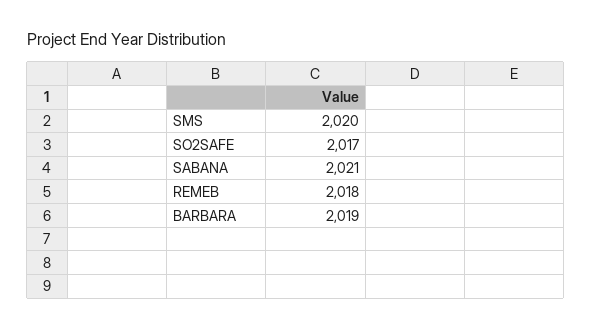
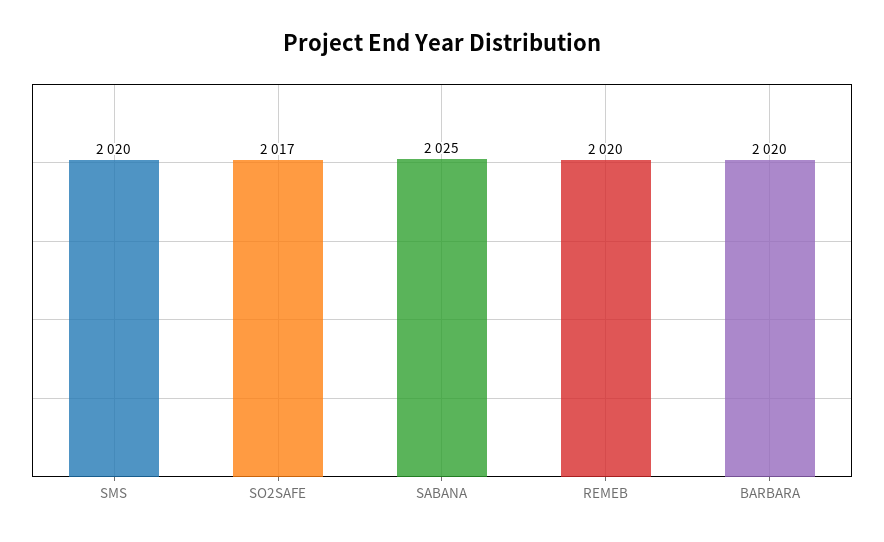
  {
    "SMS": 2020,
    "SO2SAFE": 2017,
-   "SABANA": 2021,
+   "SABANA": 2025,
-   "REMEB": 2018,
+   "REMEB": 2020,
-   "BARBARA": 2019
+   "BARBARA": 2020
  }

